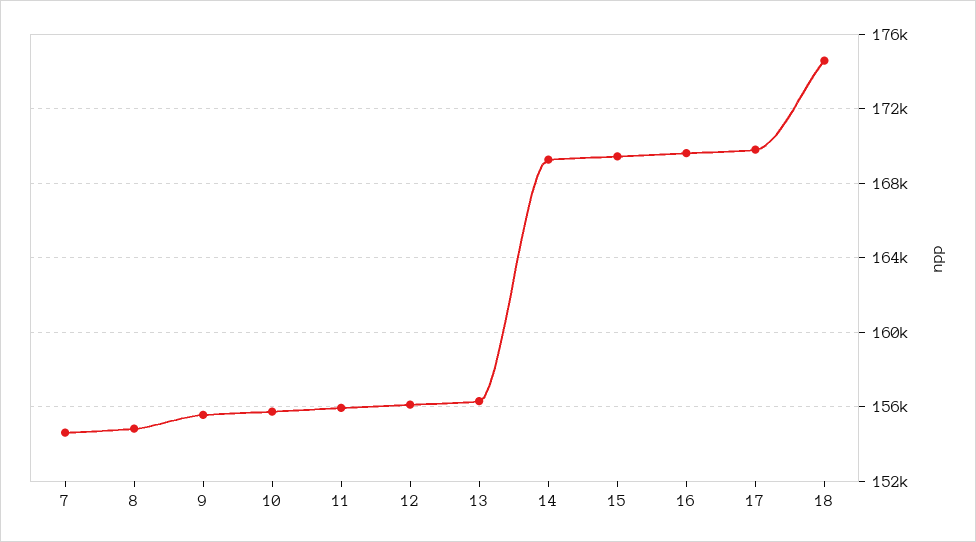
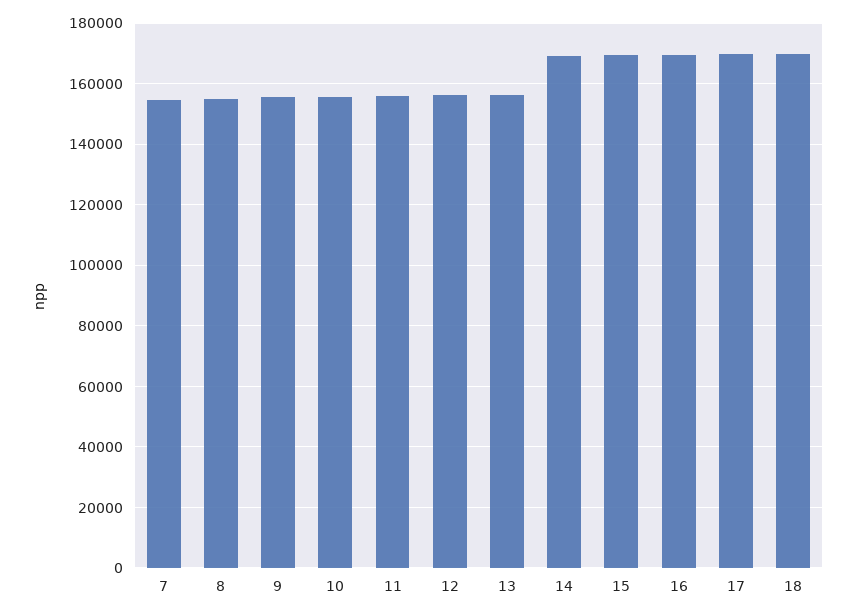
  {
    "7": 154500,
    "8": 155000,
    "9": 155500,
    "10": 155500,
    "11": 156000,
    "12": 156000,
    "13": 156500,
    "14": 169500,
    "15": 169500,
    "16": 169500,
    "17": 170000,
-   "18": 174500
+   "18": 170000
  }

